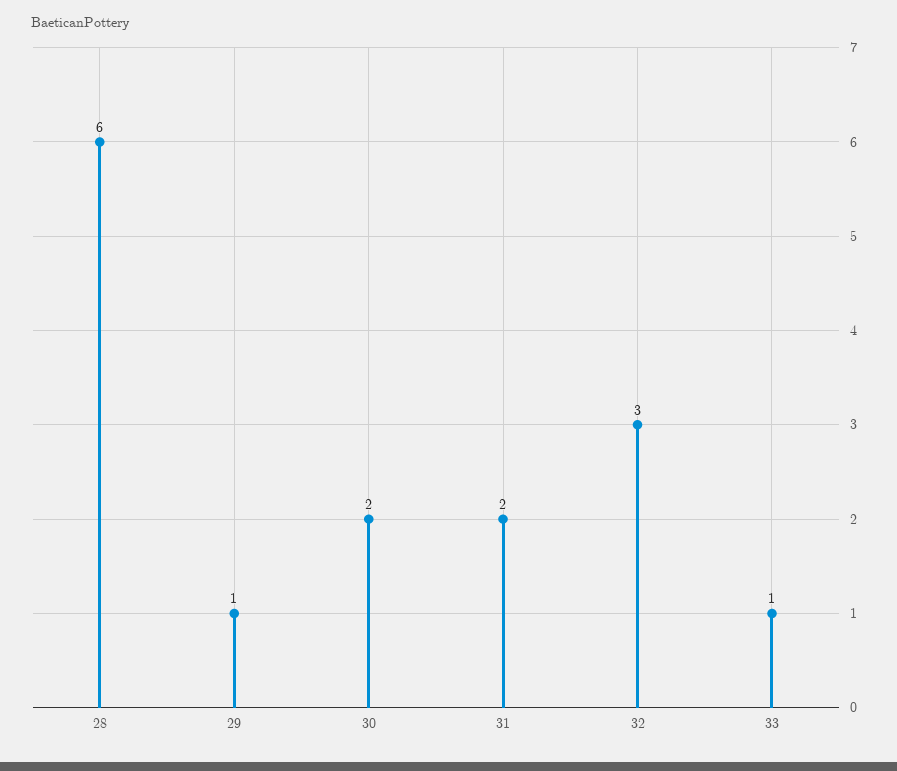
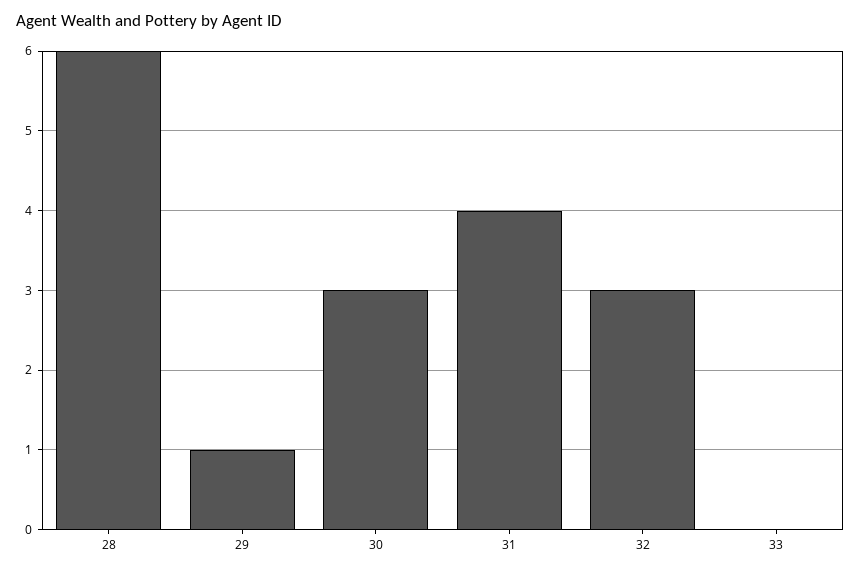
  {
    "28": 6,
    "29": 1,
-   "30": 2,
+   "30": 3,
-   "31": 2,
+   "31": 4,
    "32": 3,
-   "33": 1
+   "33": 0
  }

